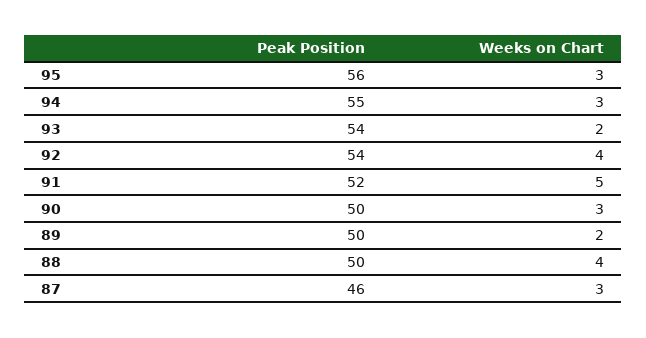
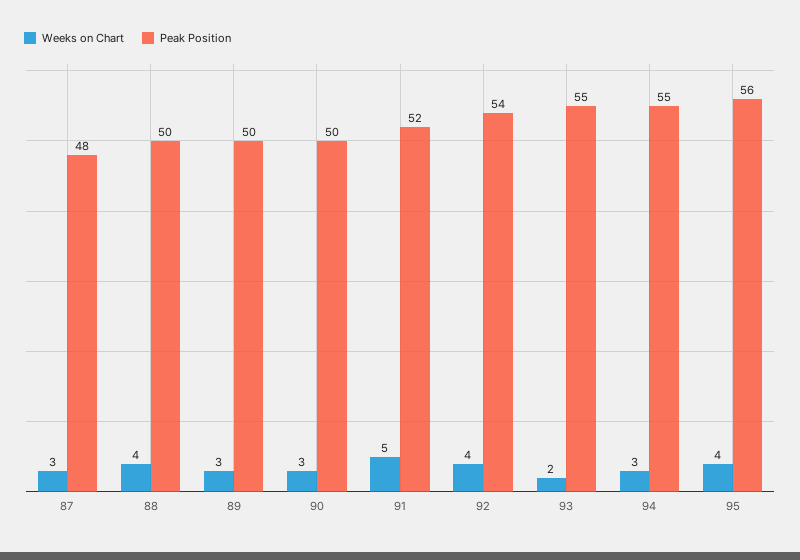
  {
    "Peak Position": {
      "95": 56,
      "94": 55,
-     "93": 54,
+     "93": 55,
      "92": 54,
      "91": 52,
      "90": 50,
      "89": 50,
      "88": 50,
-     "87": 46
+     "87": 48
    },
    "Weeks on Chart": {
-     "95": 3,
+     "95": 4,
      "94": 3,
      "93": 2,
      "92": 4,
      "91": 5,
      "90": 3,
-     "89": 2,
+     "89": 3,
      "88": 4,
      "87": 3
    }
  }

